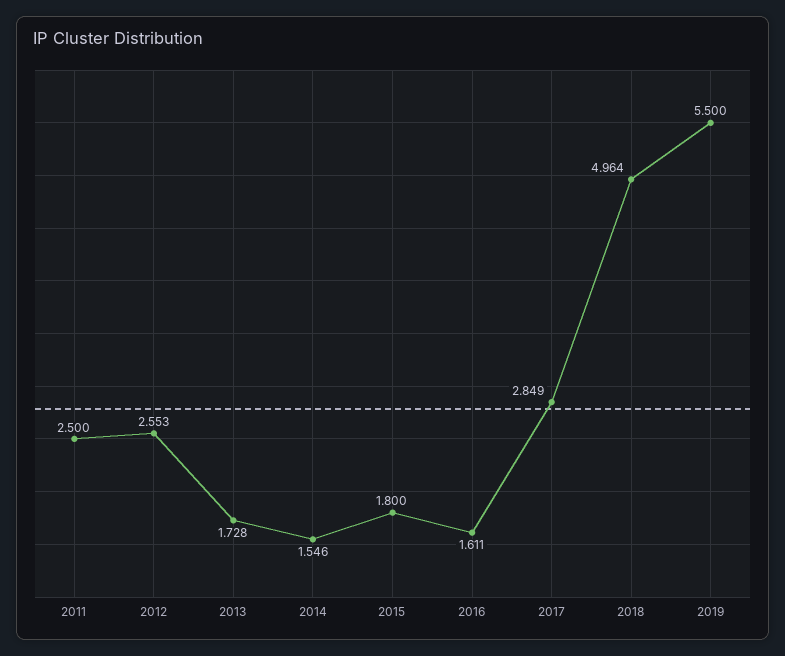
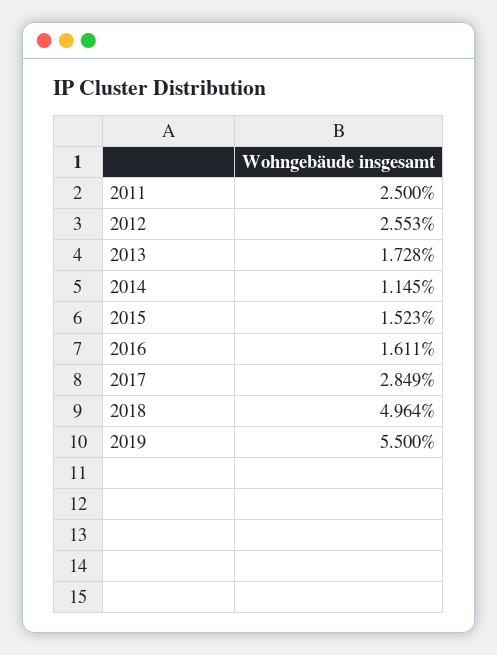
  {
    "2011": 2.5,
    "2012": 2.553,
    "2013": 1.728,
-   "2014": 1.546,
+   "2014": 1.145,
-   "2015": 1.8,
+   "2015": 1.523,
    "2016": 1.611,
    "2017": 2.849,
    "2018": 4.964,
    "2019": 5.5
  }

